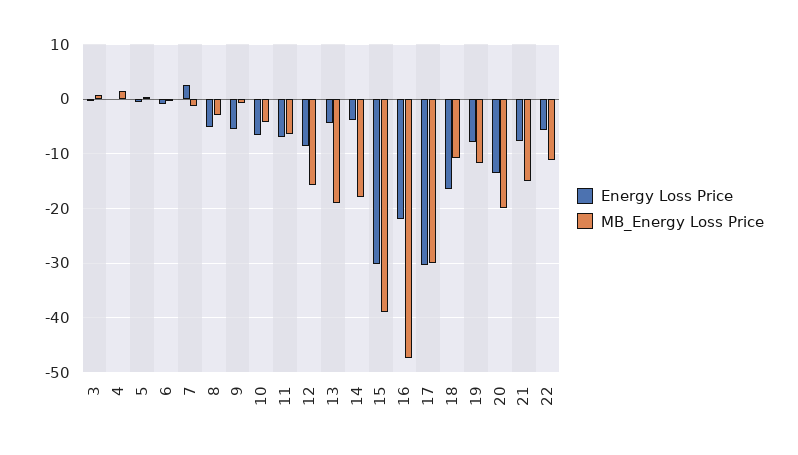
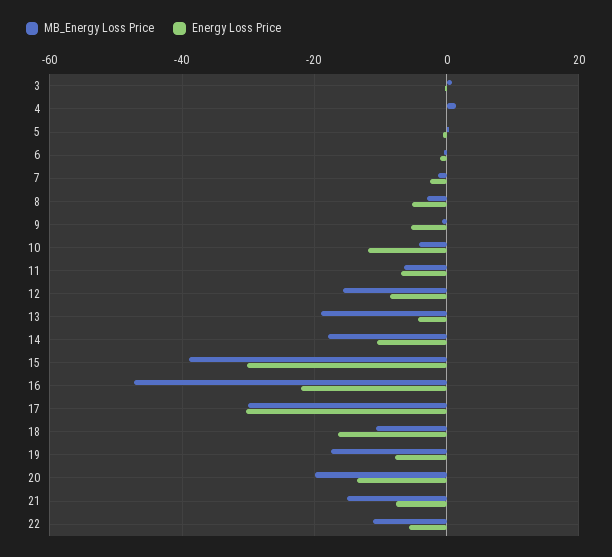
  {
    "Energy Loss Price": {
      "3": 0,
      "4": 0,
      "5": 0,
      "6": 0,
-     "7": 2,
+     "7": -2,
      "8": -6,
      "9": -6,
-     "10": -6,
+     "10": -12,
      "11": -6,
      "12": -8,
      "13": -4,
-     "14": -4,
+     "14": -10,
      "15": -30,
      "16": -22,
      "17": -30,
      "18": -16,
      "19": -8,
      "20": -14,
      "21": -8,
      "22": -6
    },
    "MB_Energy Loss Price": {
      "3": 0,
      "4": 2,
      "5": 0,
      "6": 0,
      "7": -2,
      "8": -2,
      "9": 0,
      "10": -4,
      "11": -6,
      "12": -16,
      "13": -18,
      "14": -18,
      "15": -38,
      "16": -48,
      "17": -30,
      "18": -10,
-     "19": -12,
+     "19": -18,
      "20": -20,
      "21": -16,
      "22": -12
    }
  }

